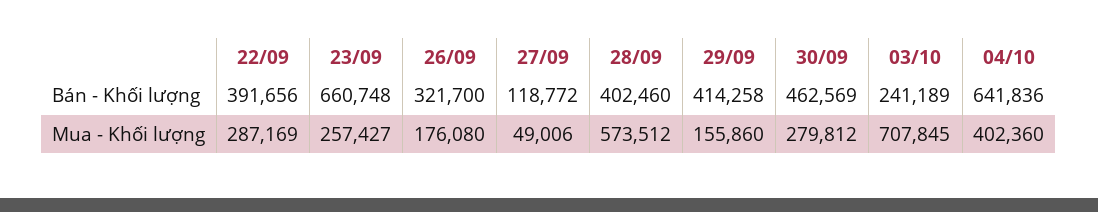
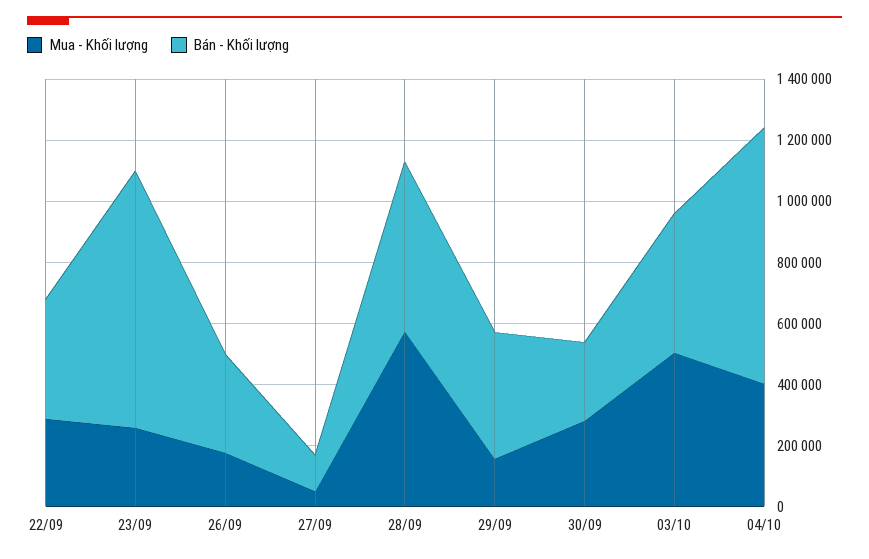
  {
    "Bán - Khối lượng": {
      "22/09": 391656,
-     "23/09": 660748,
+     "23/09": 850000,
      "26/09": 321700,
      "27/09": 118772,
-     "28/09": 402460,
+     "28/09": 550000,
      "29/09": 414258,
-     "30/09": 462569,
+     "30/09": 250000,
-     "03/10": 241189,
+     "03/10": 450000,
-     "04/10": 641836
+     "04/10": 850000
    },
    "Mua - Khối lượng": {
      "22/09": 287169,
      "23/09": 257427,
      "26/09": 176080,
      "27/09": 49006,
      "28/09": 573512,
      "29/09": 155860,
      "30/09": 279812,
-     "03/10": 707845,
+     "03/10": 500000,
      "04/10": 402360
    }
  }

